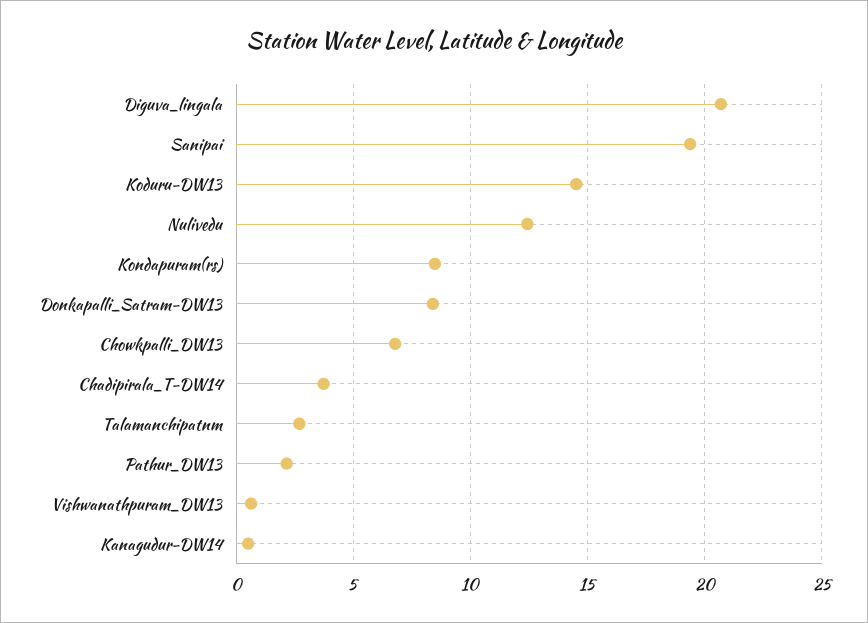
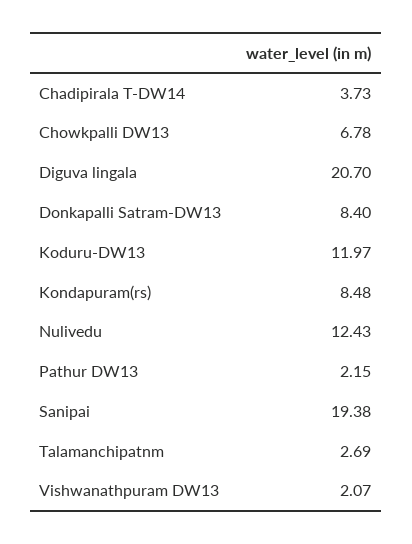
  {
    "Diguva_lingala": 20.7,
    "Sanipai": 19.38,
-   "Koduru-DW13": 14.5,
+   "Koduru-DW13": 11.97,
    "Nulivedu": 12.43,
    "Kondapuram(rs)": 8.48,
    "Donkapalli_Satram-DW13": 8.4,
    "Chowkpalli_DW13": 6.78,
    "Chadipirala_T-DW14": 3.73,
    "Talamanchipatnm": 2.69,
    "Pathur_DW13": 2.15,
-   "Vishwanathpuram_DW13": 0.5,
+   "Vishwanathpuram_DW13": 2.07
-   "Kanagudur-DW14": 0.5
  }

